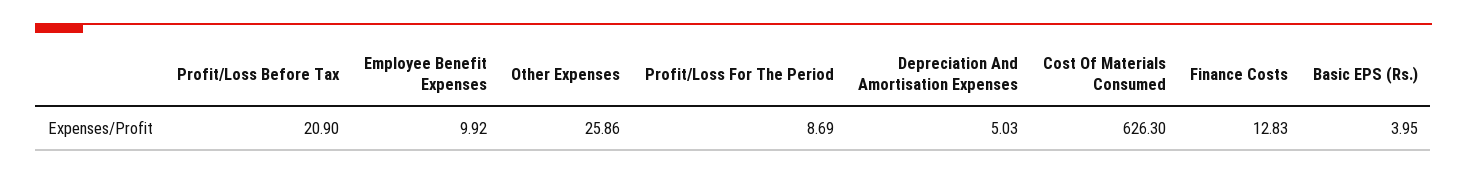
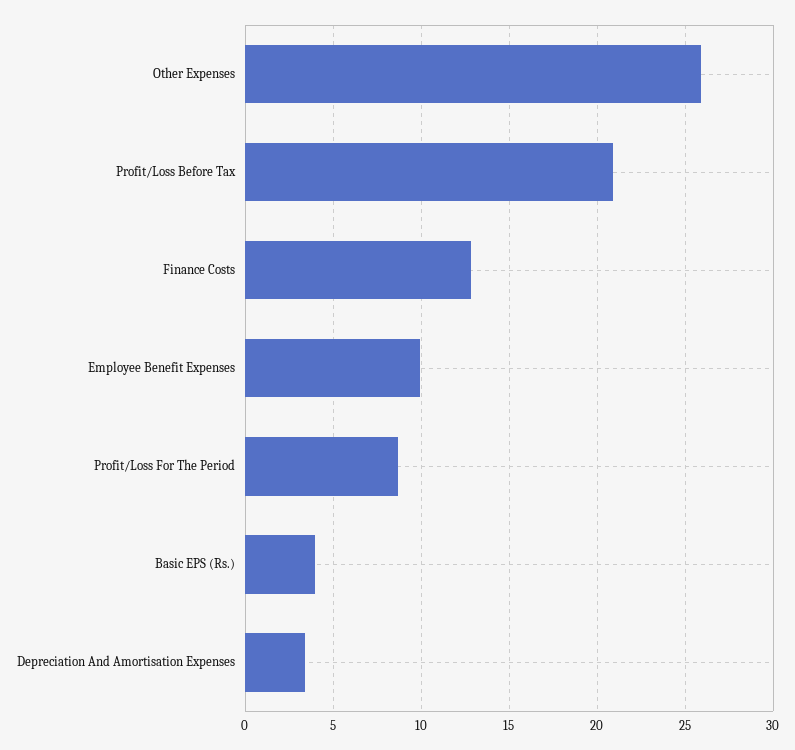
  {
    "Profit/Loss Before Tax": 20.9,
    "Employee Benefit Expenses": 9.92,
    "Other Expenses": 25.86,
    "Profit/Loss For The Period": 8.69,
-   "Depreciation And Amortisation Expenses": 5.03,
+   "Depreciation And Amortisation Expenses": 3.5,
-   "Cost Of Materials Consumed": 626.3,
    "Finance Costs": 12.83,
    "Basic EPS (Rs.)": 3.95
  }

